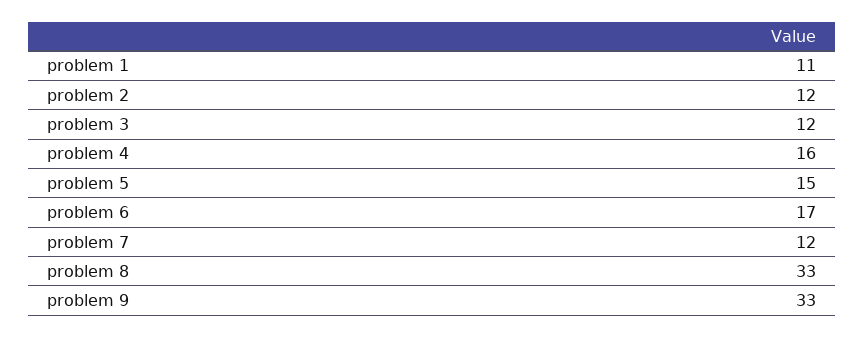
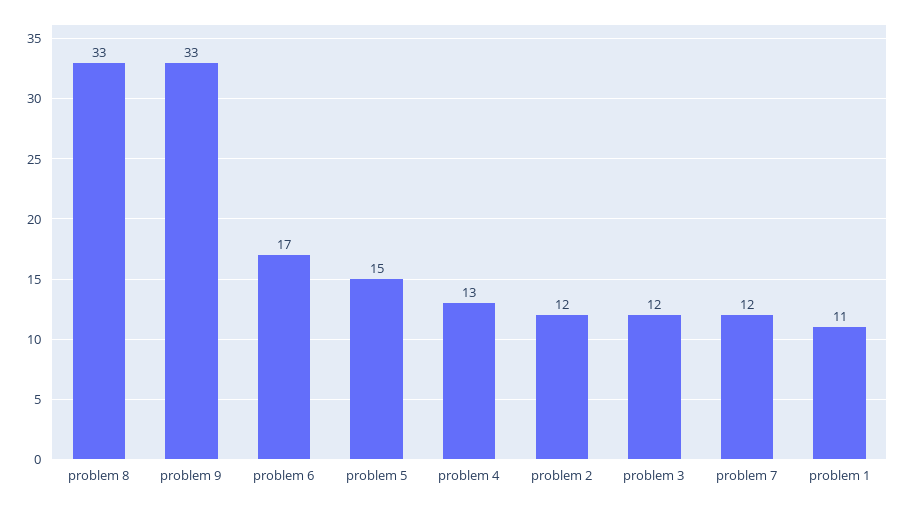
  {
    "problem 1": 11,
    "problem 2": 12,
    "problem 3": 12,
-   "problem 4": 16,
+   "problem 4": 13,
    "problem 5": 15,
    "problem 6": 17,
    "problem 7": 12,
    "problem 8": 33,
    "problem 9": 33
  }

